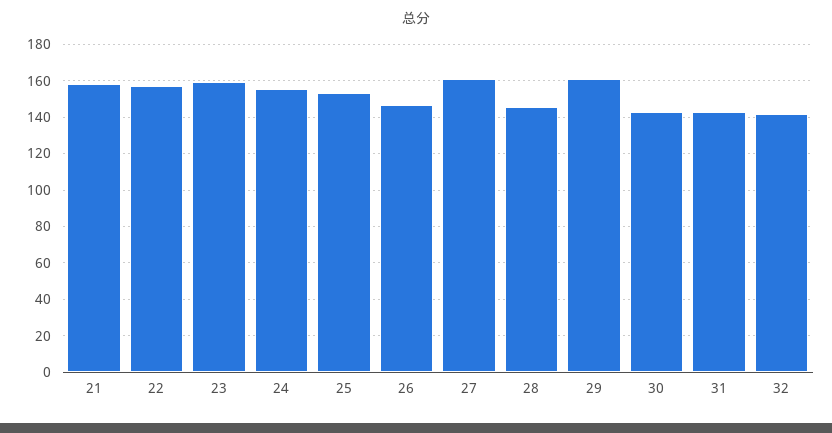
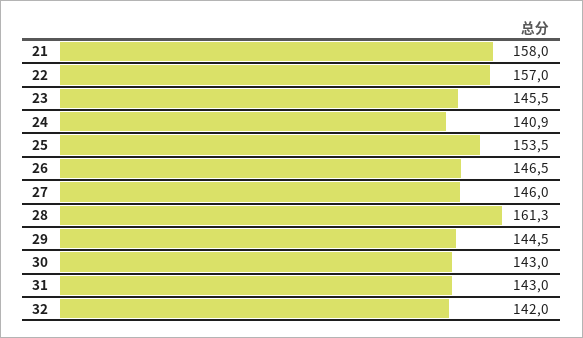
  {
    "21": 158,
    "22": 157,
-   "23": 160,
+   "23": 145.5,
-   "24": 155,
+   "24": 140.9,
    "25": 153.5,
    "26": 146.5,
-   "27": 160,
+   "27": 146,
-   "28": 145,
+   "28": 161.3,
-   "29": 160,
+   "29": 144.5,
    "30": 143,
    "31": 143,
    "32": 142
  }

